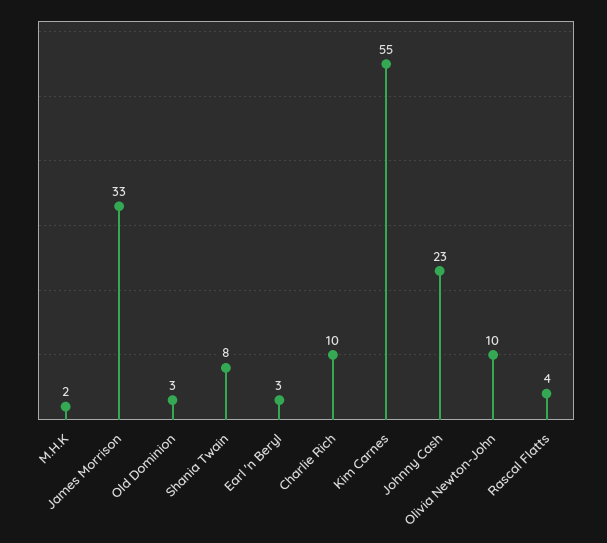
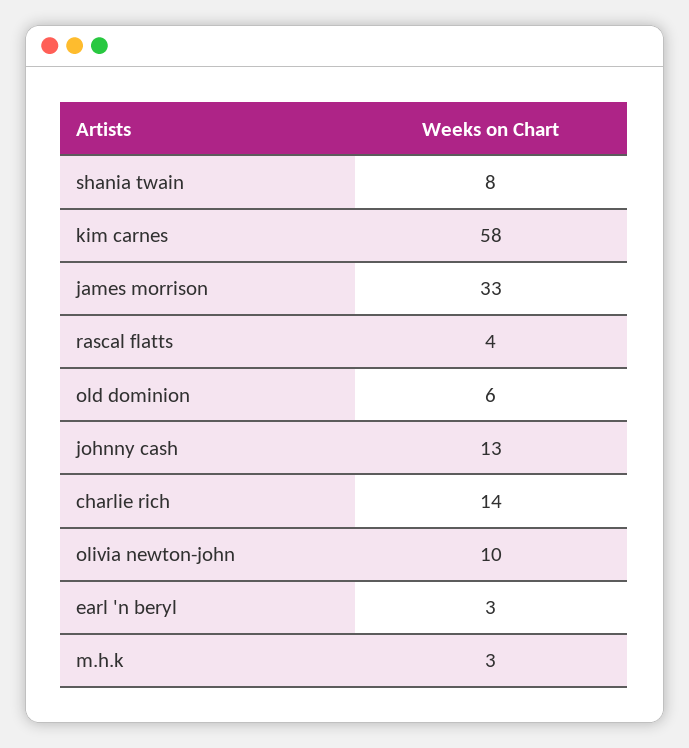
  {
-   "M.H.K": 2,
+   "M.H.K": 3,
    "James Morrison": 33,
-   "Old Dominion": 3,
+   "Old Dominion": 6,
    "Shania Twain": 8,
    "Earl 'n Beryl": 3,
-   "Charlie Rich": 10,
+   "Charlie Rich": 14,
-   "Kim Carnes": 55,
+   "Kim Carnes": 58,
-   "Johnny Cash": 23,
+   "Johnny Cash": 13,
    "Olivia Newton-John": 10,
    "Rascal Flatts": 4
  }

